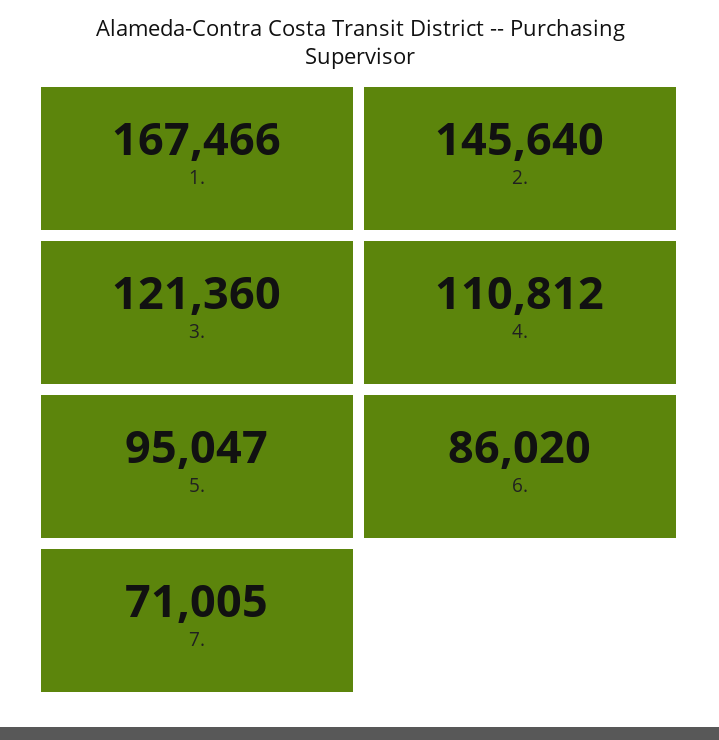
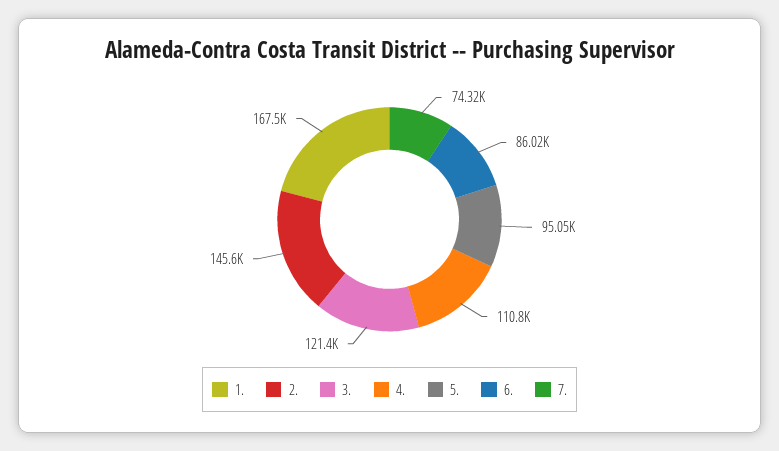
  {
    "1.": 167466,
    "2.": 145640,
    "3.": 121360,
    "4.": 110812,
    "5.": 95047,
    "6.": 86020,
-   "7.": 71005
+   "7.": 74320
  }

